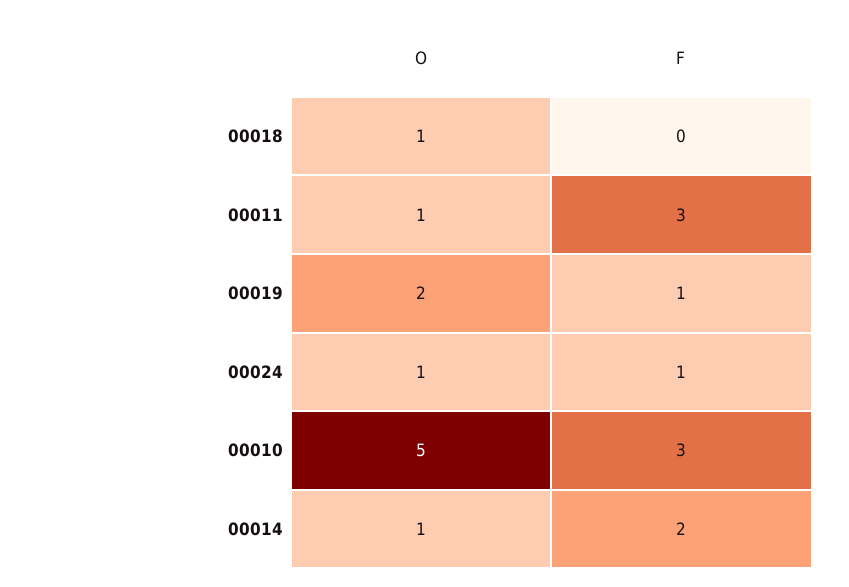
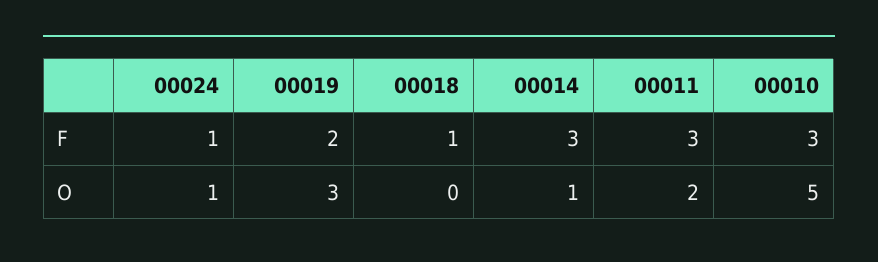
  {
    "O": {
-     "00018": 1,
+     "00018": 0,
-     "00011": 1,
+     "00011": 2,
-     "00019": 2,
+     "00019": 3,
      "00024": 1,
      "00010": 5,
      "00014": 1
    },
    "F": {
-     "00018": 0,
+     "00018": 1,
      "00011": 3,
-     "00019": 1,
+     "00019": 2,
      "00024": 1,
      "00010": 3,
-     "00014": 2
+     "00014": 3
    }
  }

